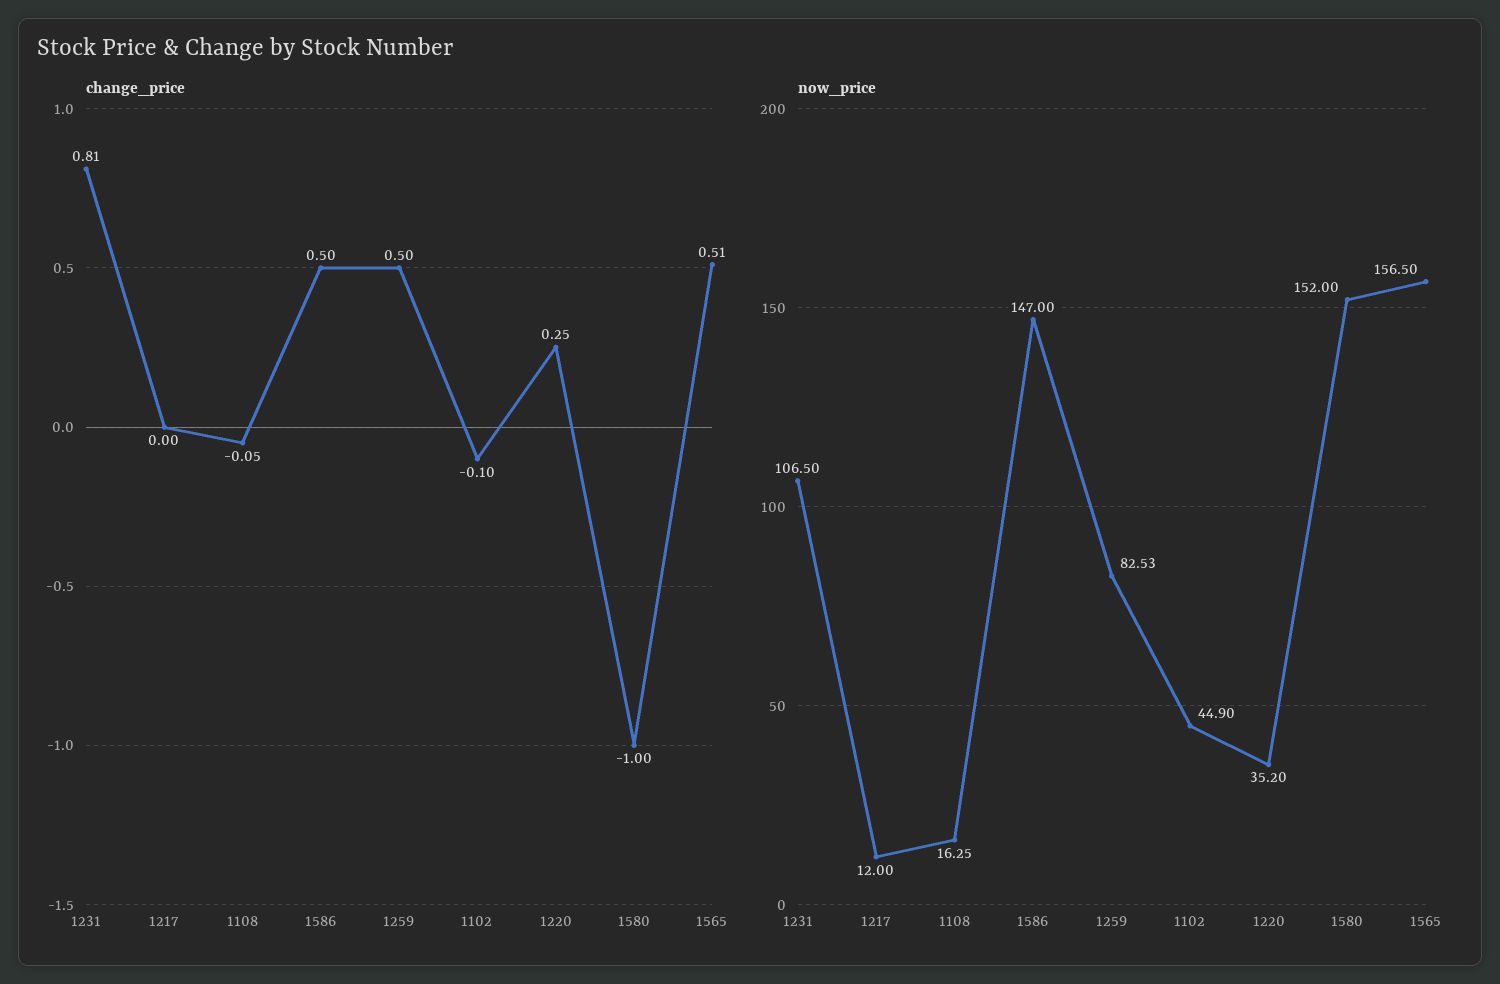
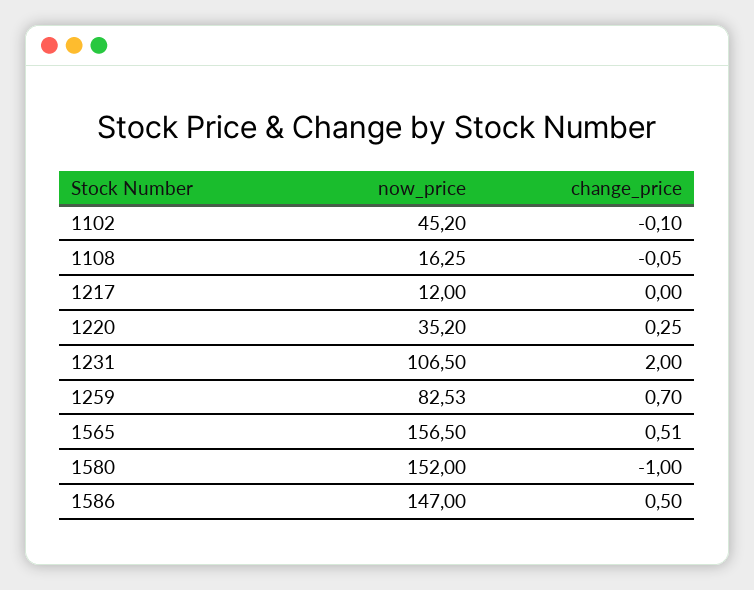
  {
    "change_price": {
-     "1231": 0.81,
+     "1231": 2,
      "1217": 0,
      "1108": -0.05,
      "1586": 0.5,
-     "1259": 0.5,
+     "1259": 0.7,
      "1102": -0.1,
      "1220": 0.25,
      "1580": -1,
      "1565": 0.51
    },
    "now_price": {
      "1231": 106.5,
      "1217": 12,
      "1108": 16.25,
      "1586": 147,
      "1259": 82.53,
-     "1102": 44.9,
+     "1102": 45.2,
      "1220": 35.2,
      "1580": 152,
      "1565": 156.5
    }
  }

